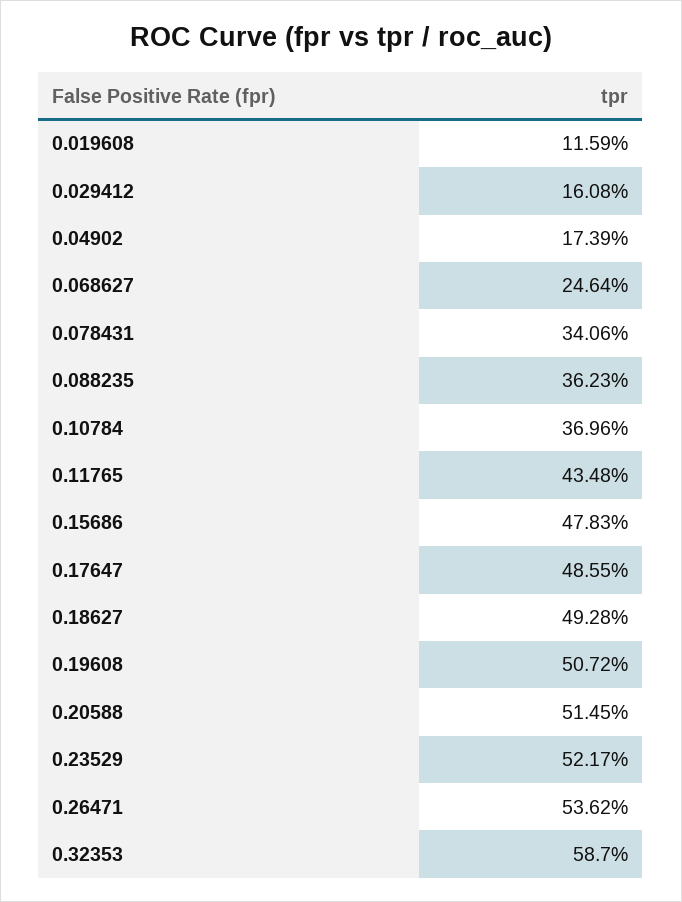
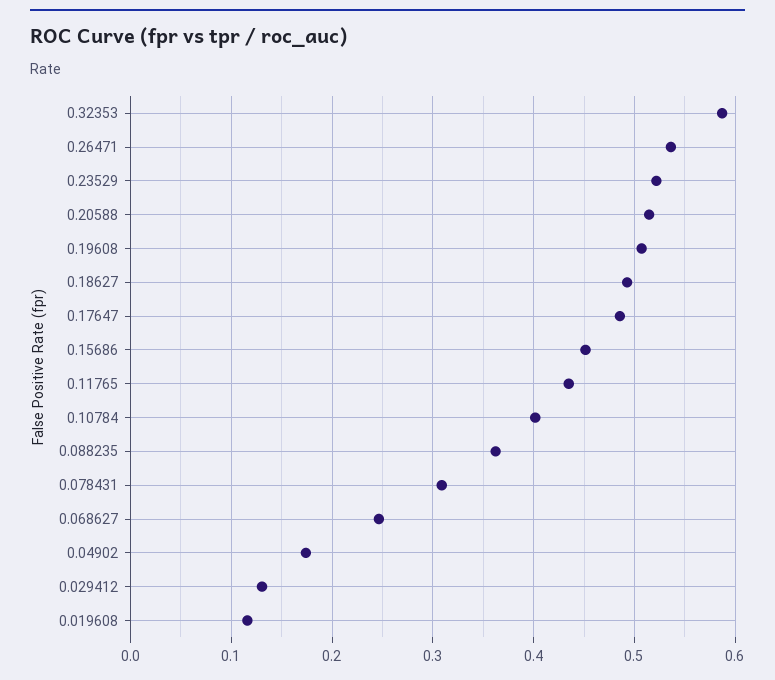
  {
    "0.019608": 0.1159,
-   "0.029412": 0.1608,
+   "0.029412": 0.13,
    "0.04902": 0.1739,
    "0.068627": 0.2464,
-   "0.078431": 0.3406,
+   "0.078431": 0.31,
    "0.088235": 0.3623,
-   "0.10784": 0.3696,
+   "0.10784": 0.4,
    "0.11765": 0.4348,
-   "0.15686": 0.4783,
+   "0.15686": 0.45,
    "0.17647": 0.4855,
    "0.18627": 0.4928,
    "0.19608": 0.5072,
    "0.20588": 0.5145,
    "0.23529": 0.5217,
    "0.26471": 0.5362,
    "0.32353": 0.587
  }

